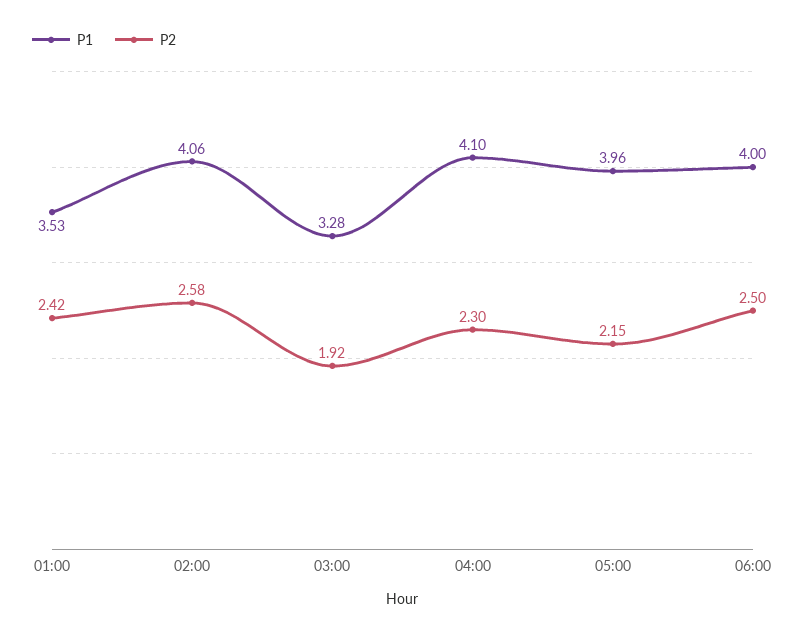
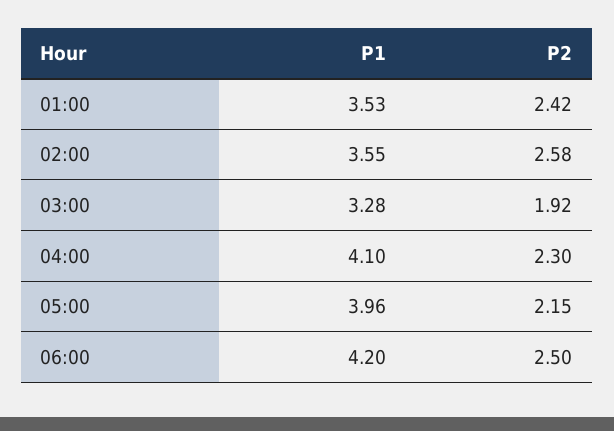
  {
    "P1": {
      "01:00": 3.53,
-     "02:00": 4.06,
+     "02:00": 3.55,
      "03:00": 3.28,
      "04:00": 4.1,
      "05:00": 3.96,
-     "06:00": 4
+     "06:00": 4.2
    },
    "P2": {
      "01:00": 2.42,
      "02:00": 2.58,
      "03:00": 1.92,
      "04:00": 2.3,
      "05:00": 2.15,
      "06:00": 2.5
    }
  }

